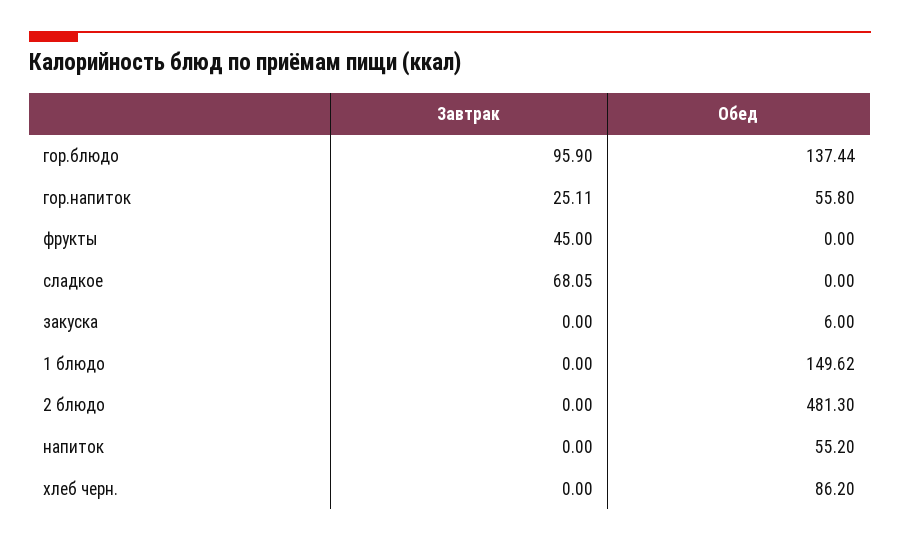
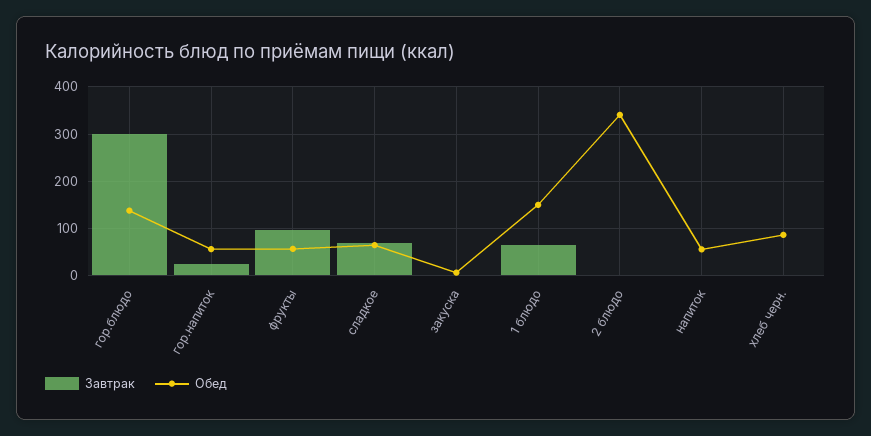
  {
    "Завтрак": {
-     "гор.блюдо": 95.9,
+     "гор.блюдо": 300,
      "гор.напиток": 25.11,
-     "фрукты": 45,
+     "фрукты": 100,
      "сладкое": 68.05,
      "закуска": 0,
-     "1 блюдо": 0,
+     "1 блюдо": 60,
      "2 блюдо": 0,
      "напиток": 0,
      "хлеб черн.": 0
    },
    "Обед": {
      "гор.блюдо": 137.44,
      "гор.напиток": 55.8,
-     "фрукты": 0,
+     "фрукты": 60,
-     "сладкое": 0,
+     "сладкое": 60,
      "закуска": 6,
      "1 блюдо": 149.62,
-     "2 блюдо": 481.3,
+     "2 блюдо": 340,
      "напиток": 55.2,
      "хлеб черн.": 86.2
    }
  }

